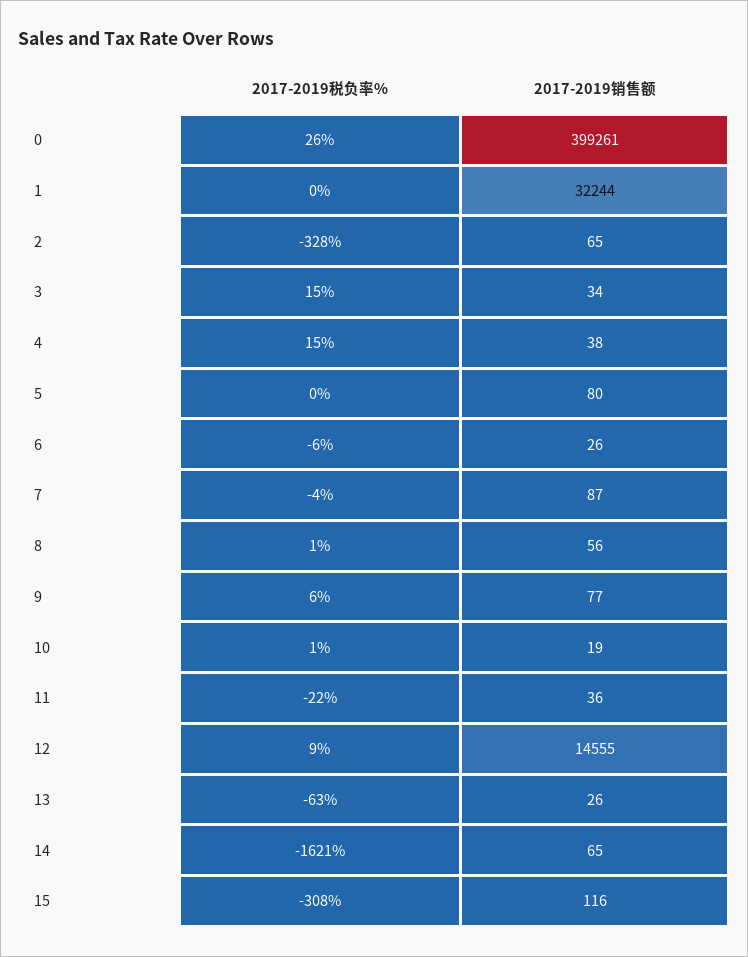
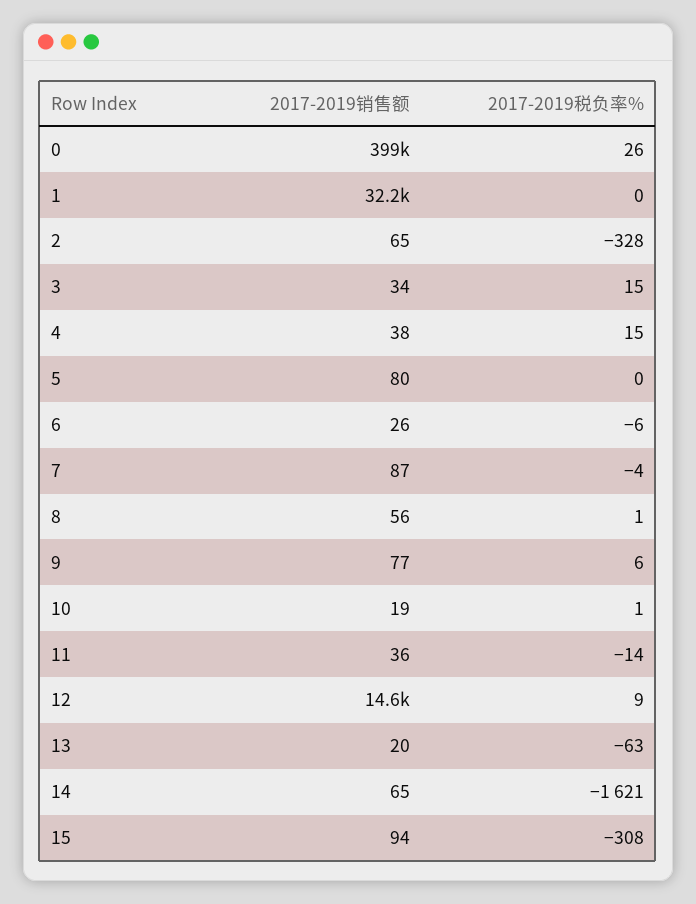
  {
    "2017-2019税负率%": {
      "0": 26,
      "1": 0,
      "2": -328,
      "3": 15,
      "4": 15,
      "5": 0,
      "6": -6,
      "7": -4,
      "8": 1,
      "9": 6,
      "10": 1,
-     "11": -22,
+     "11": -14,
      "12": 9,
      "13": -63,
      "14": -1621,
      "15": -308
    },
    "2017-2019销售额": {
      "0": 399261,
      "1": 32244,
      "2": 65,
      "3": 34,
      "4": 38,
      "5": 80,
      "6": 26,
      "7": 87,
      "8": 56,
      "9": 77,
      "10": 19,
      "11": 36,
      "12": 14555,
-     "13": 26,
+     "13": 20,
      "14": 65,
-     "15": 116
+     "15": 94
    }
  }

